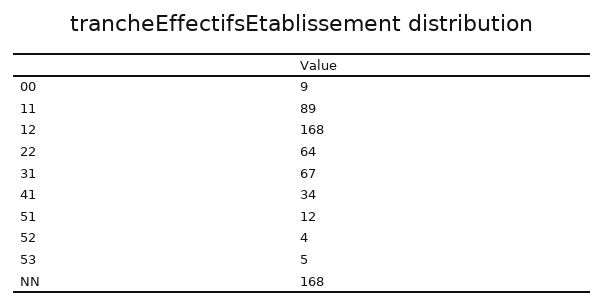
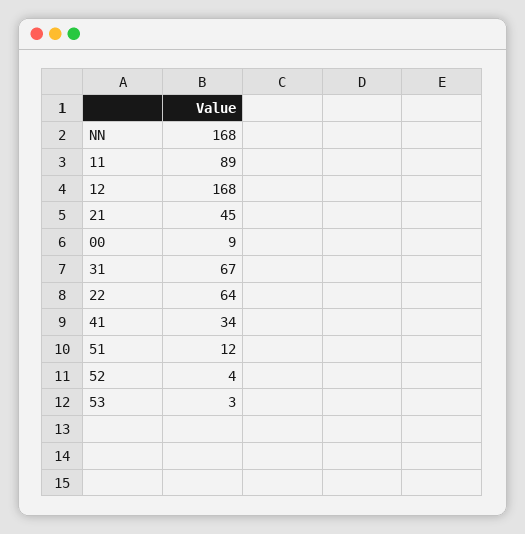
  {
    "00": 9,
    "11": 89,
    "12": 168,
    "22": 64,
    "31": 67,
    "41": 34,
    "51": 12,
    "52": 4,
-   "53": 5,
+   "53": 3,
-   "NN": 168
+   "NN": 168,
+   "21": 45
  }

